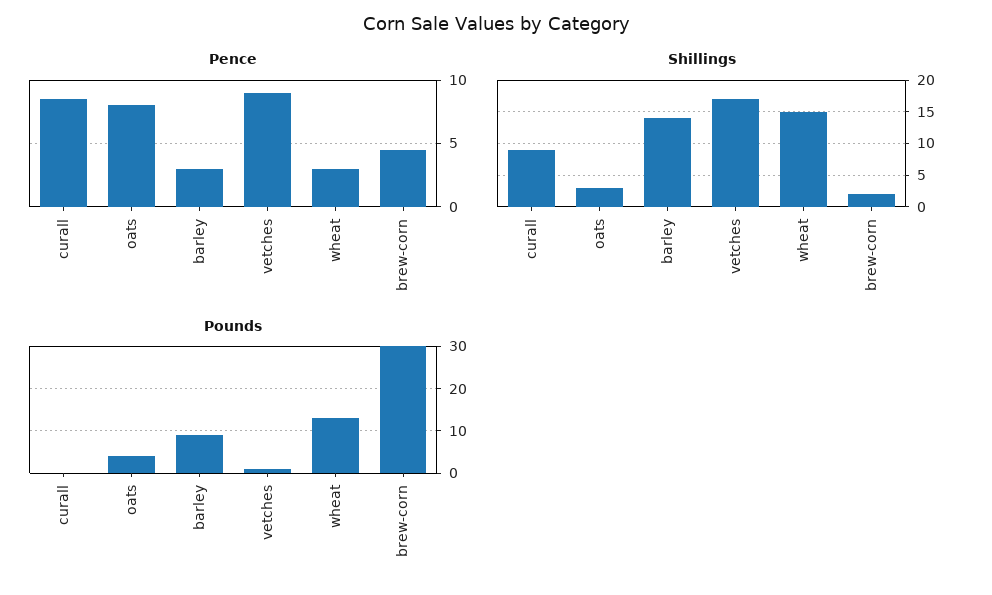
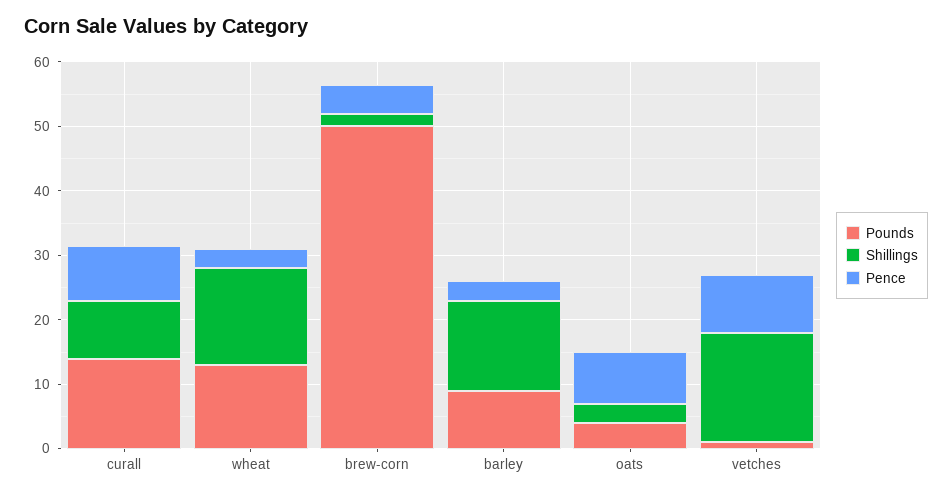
  {
    "Pence": {
      "curall": 8.5,
      "oats": 8,
      "barley": 3,
      "vetches": 9,
      "wheat": 3,
      "brew-corn": 4.5
    },
    "Shillings": {
      "curall": 9,
      "oats": 3,
      "barley": 14,
      "vetches": 17,
      "wheat": 15,
      "brew-corn": 2
    },
    "Pounds": {
-     "curall": 0,
+     "curall": 14,
      "oats": 4,
      "barley": 10,
      "vetches": 2,
      "wheat": 14,
-     "brew-corn": 30
+     "brew-corn": 50
    }
  }

